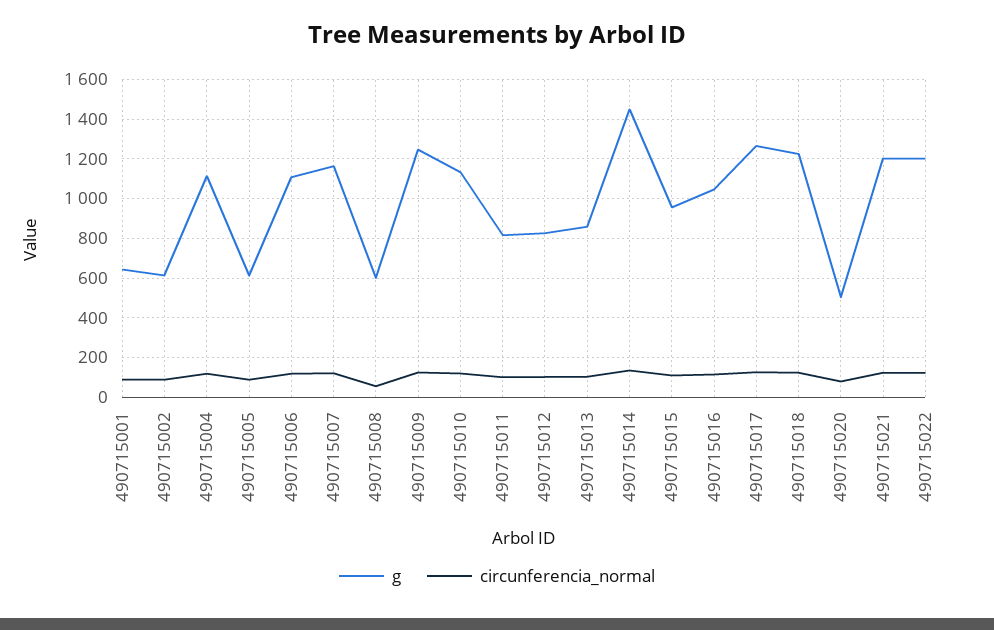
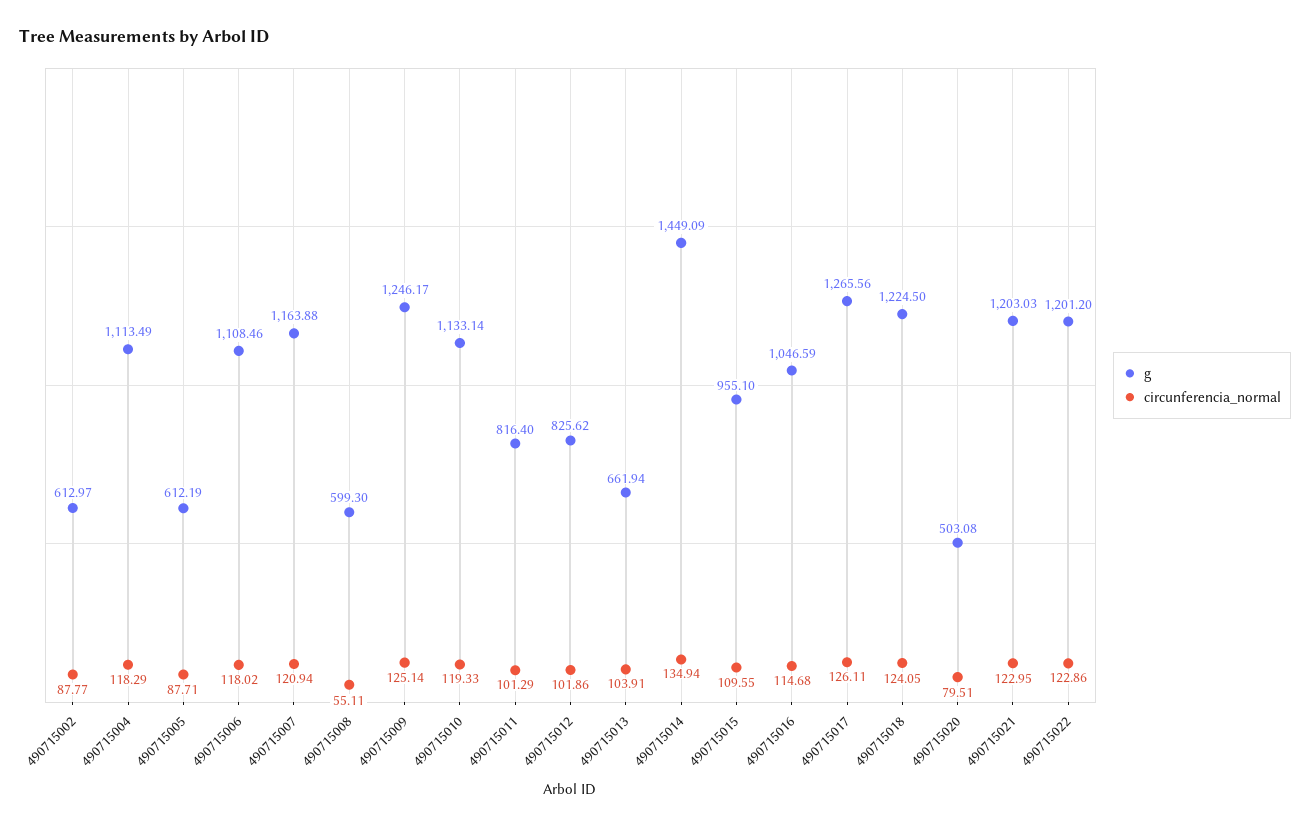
  {
    "g": {
-     "490715001": 650,
      "490715002": 612.97,
      "490715004": 1113.49,
      "490715005": 612.19,
      "490715006": 1108.46,
      "490715007": 1163.88,
      "490715008": 599.3,
      "490715009": 1246.17,
      "490715010": 1133.14,
      "490715011": 816.4,
      "490715012": 825.62,
-     "490715013": 850,
+     "490715013": 661.94,
      "490715014": 1449.09,
      "490715015": 955.1,
      "490715016": 1046.59,
      "490715017": 1265.56,
      "490715018": 1224.5,
      "490715020": 503.08,
      "490715021": 1203.03,
      "490715022": 1201.2
    },
    "circunferencia_normal": {
-     "490715001": 100,
      "490715002": 87.77,
      "490715004": 118.29,
      "490715005": 87.71,
      "490715006": 118.02,
      "490715007": 120.94,
      "490715008": 55.11,
      "490715009": 125.14,
      "490715010": 119.33,
      "490715011": 101.29,
      "490715012": 101.86,
      "490715013": 103.91,
      "490715014": 134.94,
      "490715015": 109.55,
      "490715016": 114.68,
      "490715017": 126.11,
      "490715018": 124.05,
      "490715020": 79.51,
      "490715021": 122.95,
      "490715022": 122.86
    }
  }

